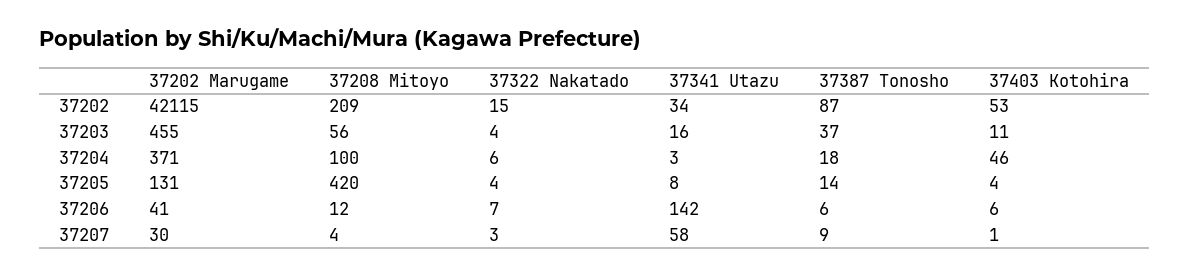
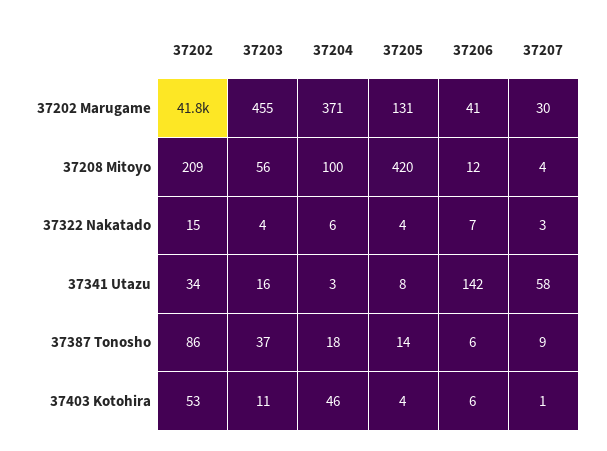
  {
    "37202 Marugame": {
-     "37202": 42115,
+     "37202": 41800,
      "37203": 455,
      "37204": 371,
      "37205": 131,
      "37206": 41,
      "37207": 30
    },
    "37208 Mitoyo": {
      "37202": 209,
      "37203": 56,
      "37204": 100,
      "37205": 420,
      "37206": 12,
      "37207": 4
    },
    "37322 Nakatado": {
      "37202": 15,
      "37203": 4,
      "37204": 6,
      "37205": 4,
      "37206": 7,
      "37207": 3
    },
    "37341 Utazu": {
      "37202": 34,
      "37203": 16,
      "37204": 3,
      "37205": 8,
      "37206": 142,
      "37207": 58
    },
    "37387 Tonosho": {
-     "37202": 87,
+     "37202": 86,
      "37203": 37,
      "37204": 18,
      "37205": 14,
      "37206": 6,
      "37207": 9
    },
    "37403 Kotohira": {
      "37202": 53,
      "37203": 11,
      "37204": 46,
      "37205": 4,
      "37206": 6,
      "37207": 1
    }
  }

